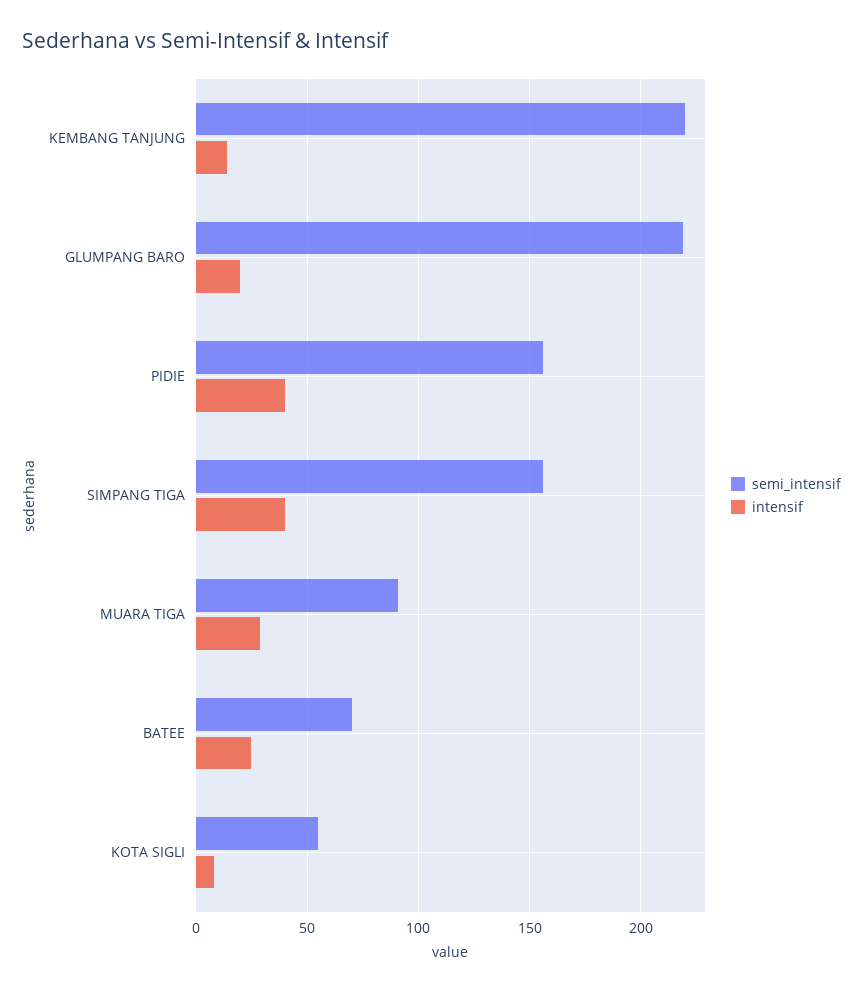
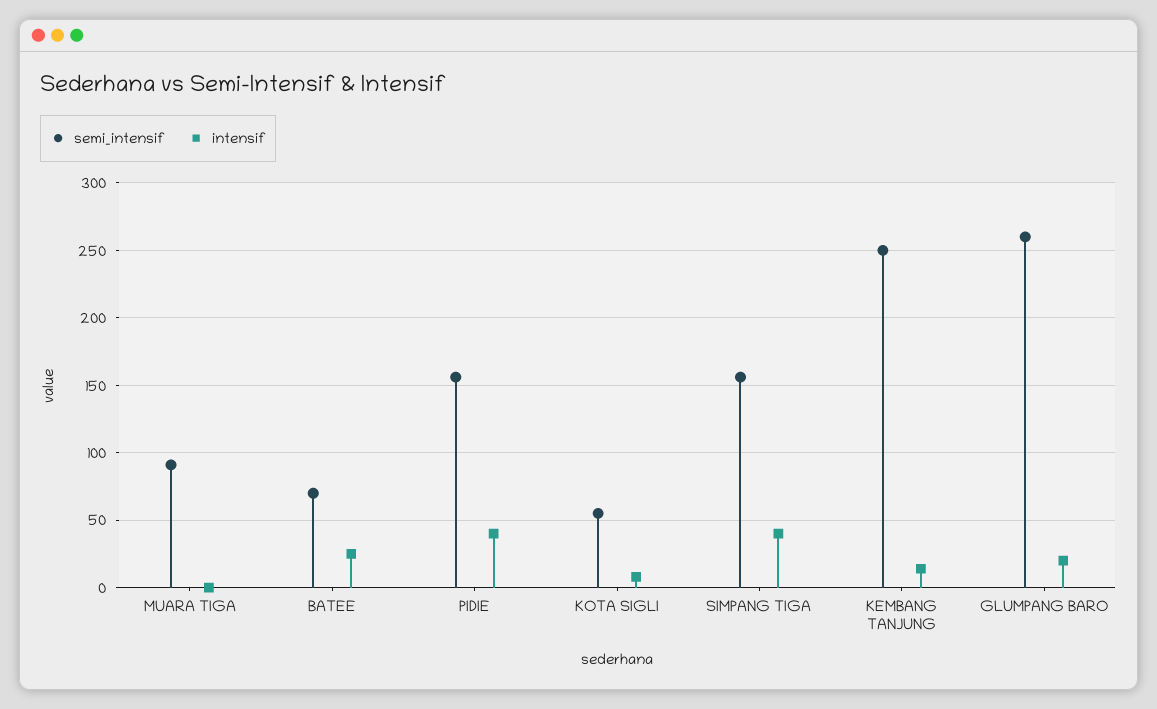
  {
    "semi_intensif": {
-     "KEMBANG TANJUNG": 220,
+     "KEMBANG TANJUNG": 250,
-     "GLUMPANG BARO": 220,
+     "GLUMPANG BARO": 260,
      "PIDIE": 155,
      "SIMPANG TIGA": 155,
      "MUARA TIGA": 90,
      "BATEE": 70,
      "KOTA SIGLI": 55
    },
    "intensif": {
      "KEMBANG TANJUNG": 15,
      "GLUMPANG BARO": 20,
      "PIDIE": 40,
      "SIMPANG TIGA": 40,
-     "MUARA TIGA": 30,
+     "MUARA TIGA": 0,
      "BATEE": 25,
      "KOTA SIGLI": 10
    }
  }

